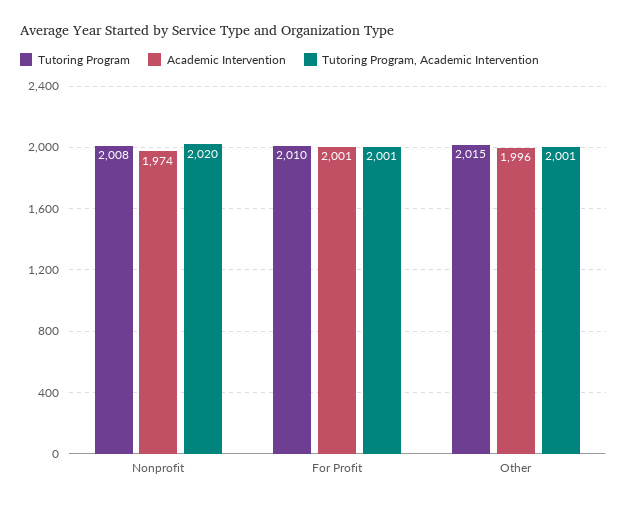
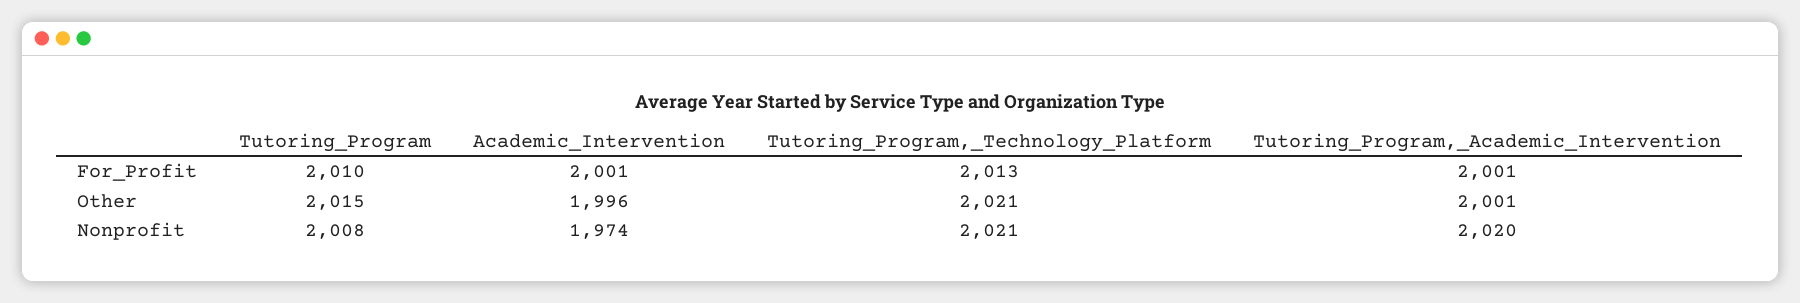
  {
    "Tutoring Program": {
      "Nonprofit": 2008,
      "For Profit": 2010,
      "Other": 2015
    },
    "Academic Intervention": {
      "Nonprofit": 1974,
      "For Profit": 2001,
      "Other": 1996
    },
    "Tutoring Program, Academic Intervention": {
      "Nonprofit": 2020,
      "For Profit": 2001,
      "Other": 2001
-   }
+   },
+   "Tutoring_Program,_Technology_Platform": {
+     "For Profit": 2013,
+     "Other": 2021,
+     "Nonprofit": 2021
+   }
  }

